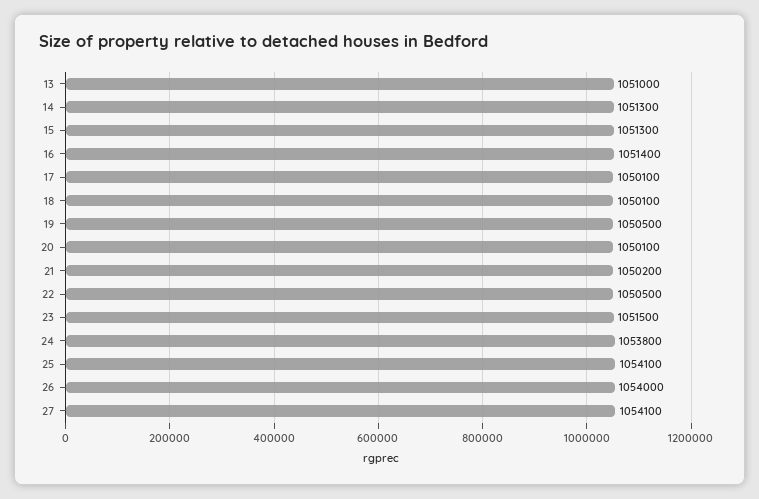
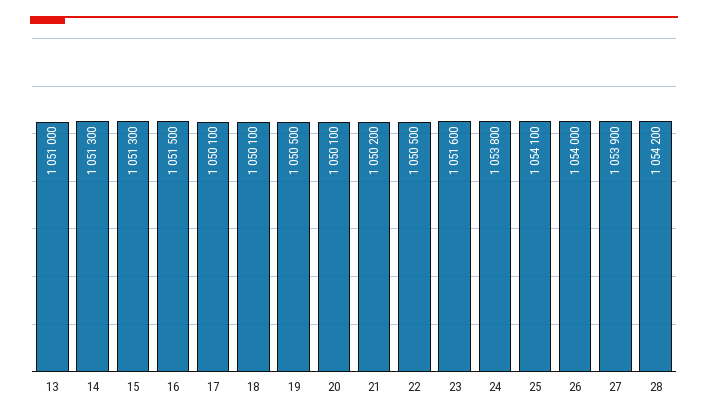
  {
    "13": 1051000,
    "14": 1051300,
    "15": 1051300,
-   "16": 1051400,
+   "16": 1051500,
    "17": 1050100,
    "18": 1050100,
    "19": 1050500,
    "20": 1050100,
    "21": 1050200,
    "22": 1050500,
-   "23": 1051500,
+   "23": 1051600,
    "24": 1053800,
    "25": 1054100,
    "26": 1054000,
-   "27": 1054100
+   "27": 1053900,
+   "28": 1054200
  }

